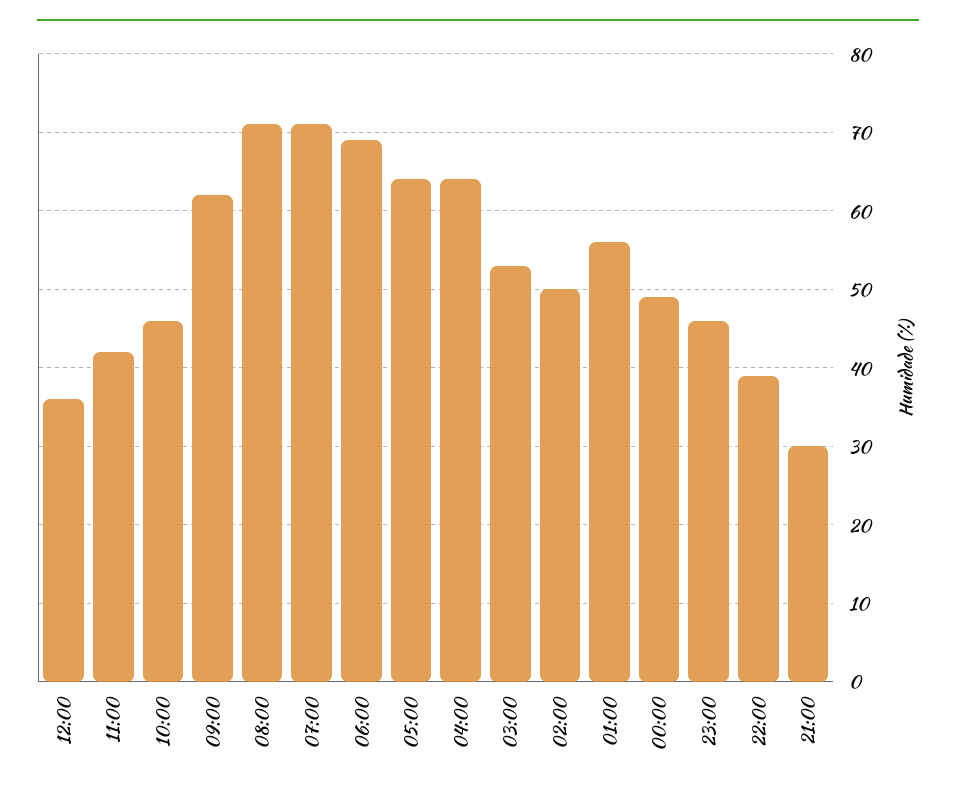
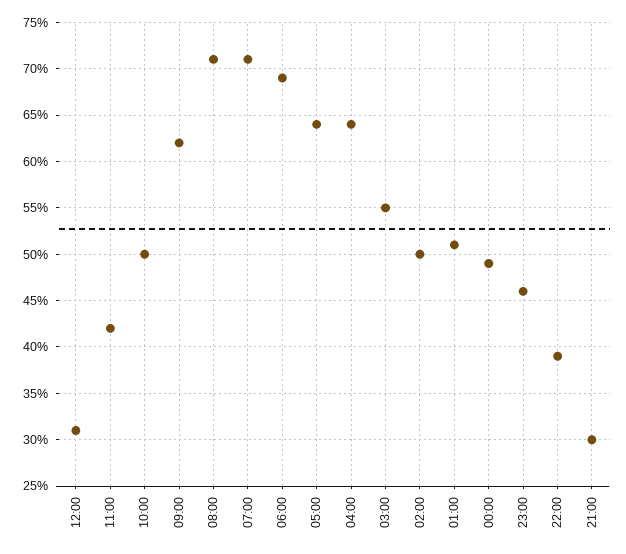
  {
-   "12:00": 36,
+   "12:00": 31,
    "11:00": 42,
-   "10:00": 46,
+   "10:00": 50,
    "09:00": 62,
    "08:00": 71,
    "07:00": 71,
    "06:00": 69,
    "05:00": 64,
    "04:00": 64,
-   "03:00": 53,
+   "03:00": 55,
    "02:00": 50,
-   "01:00": 56,
+   "01:00": 51,
    "00:00": 49,
    "23:00": 46,
    "22:00": 39,
    "21:00": 30
  }

